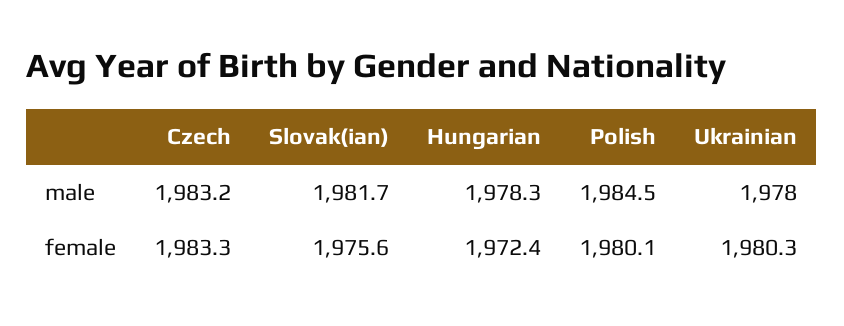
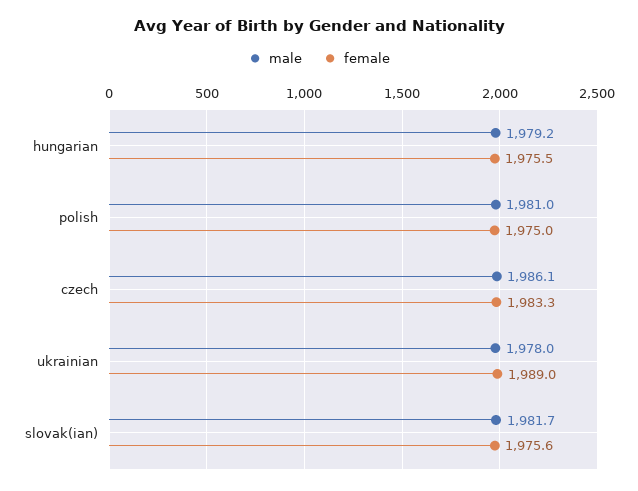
  {
    "male": {
-     "Czech": 1983.2,
+     "Czech": 1986.1,
      "Slovak(ian)": 1981.7,
-     "Hungarian": 1978.3,
+     "Hungarian": 1979.2,
-     "Polish": 1984.5,
+     "Polish": 1981,
      "Ukrainian": 1978
    },
    "female": {
      "Czech": 1983.3,
      "Slovak(ian)": 1975.6,
-     "Hungarian": 1972.4,
+     "Hungarian": 1975.5,
-     "Polish": 1980.1,
+     "Polish": 1975,
-     "Ukrainian": 1980.3
+     "Ukrainian": 1989
    }
  }

